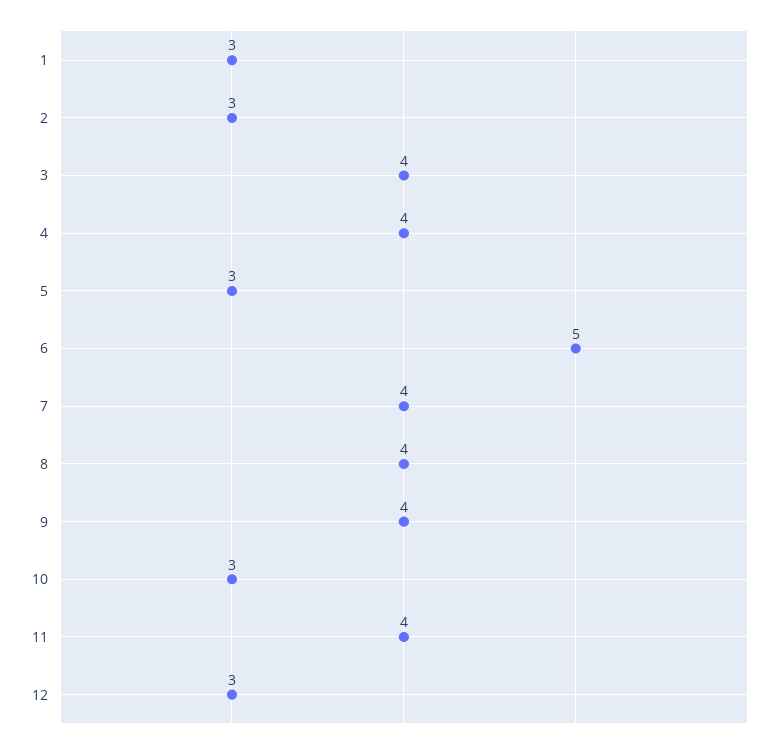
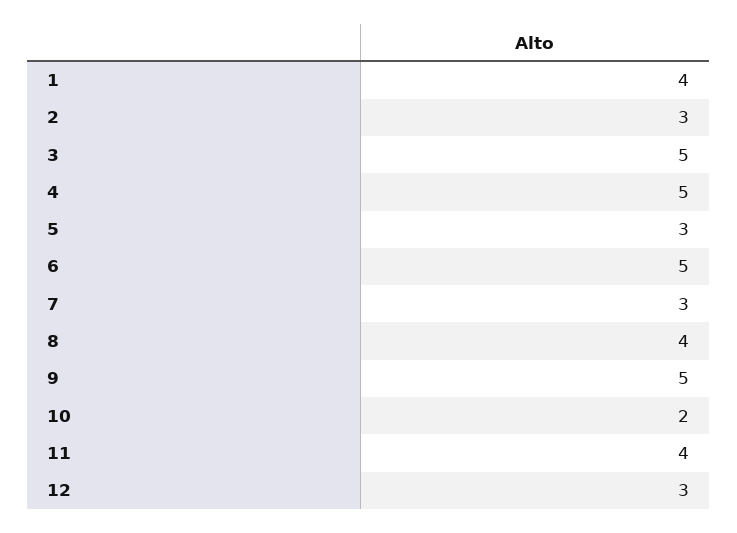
  {
-   "1": 3,
+   "1": 4,
    "2": 3,
-   "3": 4,
+   "3": 5,
-   "4": 4,
+   "4": 5,
    "5": 3,
    "6": 5,
-   "7": 4,
+   "7": 3,
    "8": 4,
-   "9": 4,
+   "9": 5,
-   "10": 3,
+   "10": 2,
    "11": 4,
    "12": 3
  }

